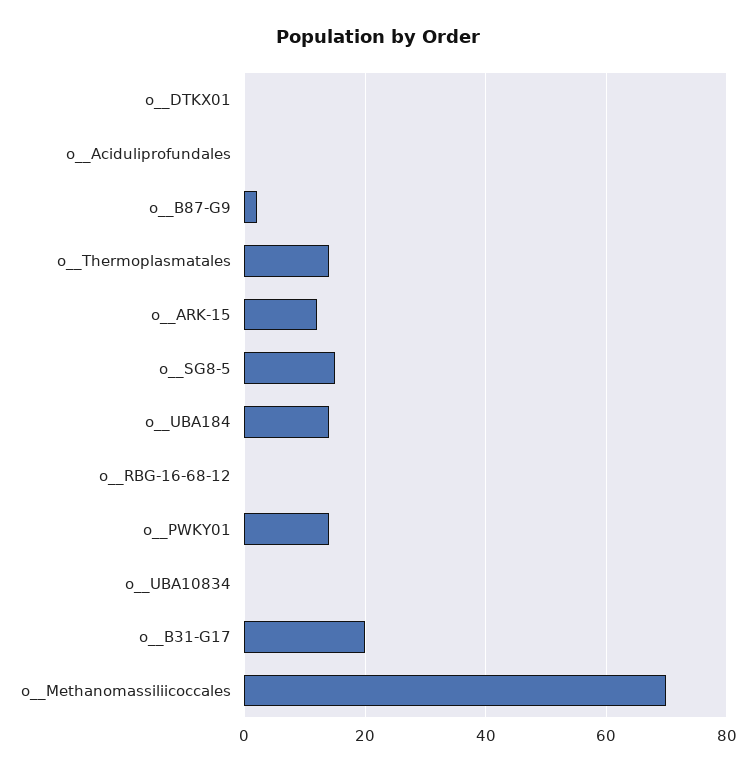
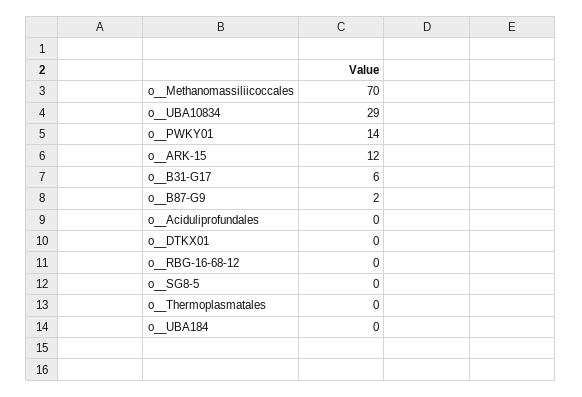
  {
    "o__DTKX01": 0,
    "o__Aciduliprofundales": 0,
    "o__B87-G9": 2,
-   "o__Thermoplasmatales": 15,
+   "o__Thermoplasmatales": 0,
    "o__ARK-15": 12,
-   "o__SG8-5": 15,
+   "o__SG8-5": 0,
-   "o__UBA184": 15,
+   "o__UBA184": 0,
    "o__RBG-16-68-12": 0,
    "o__PWKY01": 14,
-   "o__UBA10834": 0,
+   "o__UBA10834": 29,
-   "o__B31-G17": 20,
+   "o__B31-G17": 6,
    "o__Methanomassiliicoccales": 70
  }

